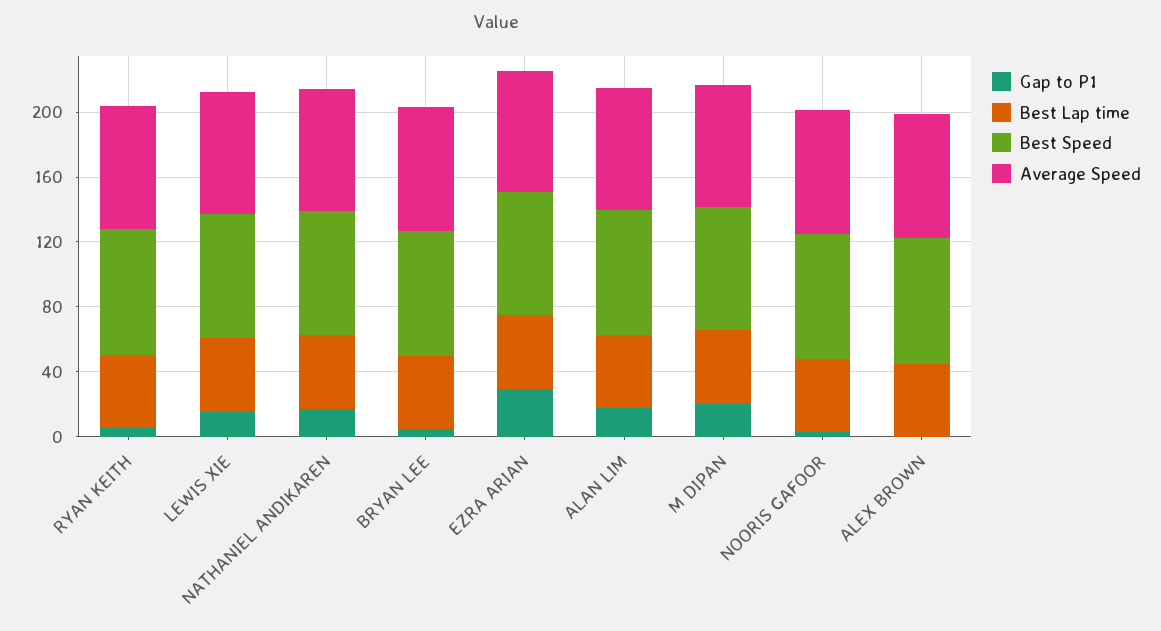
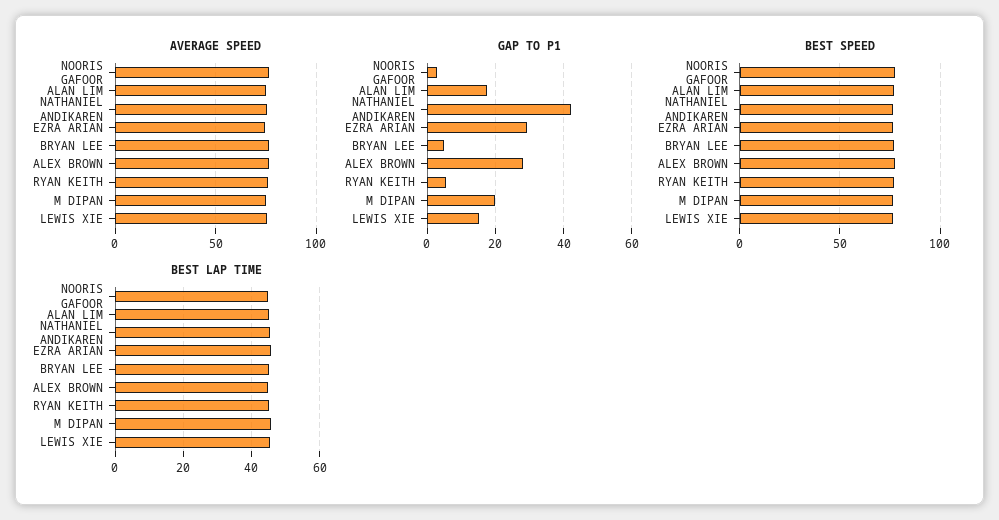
  {
    "Gap to P1": {
      "RYAN KEITH": 6,
      "LEWIS XIE": 16,
-     "NATHANIEL ANDIKAREN": 20,
+     "NATHANIEL ANDIKAREN": 42,
      "BRYAN LEE": 4,
      "EZRA ARIAN": 30,
      "ALAN LIM": 18,
      "M DIPAN": 20,
      "NOORIS GAFOOR": 2,
-     "ALEX BROWN": 0
+     "ALEX BROWN": 28
    },
    "Best Lap time": {
      "RYAN KEITH": 46,
      "LEWIS XIE": 46,
      "NATHANIEL ANDIKAREN": 46,
      "BRYAN LEE": 46,
      "EZRA ARIAN": 46,
      "ALAN LIM": 46,
      "M DIPAN": 46,
      "NOORIS GAFOOR": 44,
      "ALEX BROWN": 44
    },
    "Best Speed": {
      "RYAN KEITH": 75,
      "LEWIS XIE": 75,
      "NATHANIEL ANDIKAREN": 75,
      "BRYAN LEE": 75,
      "EZRA ARIAN": 75,
      "ALAN LIM": 75,
      "M DIPAN": 75,
      "NOORIS GAFOOR": 75,
      "ALEX BROWN": 75
    },
    "Average Speed": {
      "RYAN KEITH": 75,
      "LEWIS XIE": 75,
      "NATHANIEL ANDIKAREN": 75,
      "BRYAN LEE": 75,
      "EZRA ARIAN": 75,
      "ALAN LIM": 75,
      "M DIPAN": 75,
      "NOORIS GAFOOR": 75,
      "ALEX BROWN": 75
    }
  }

